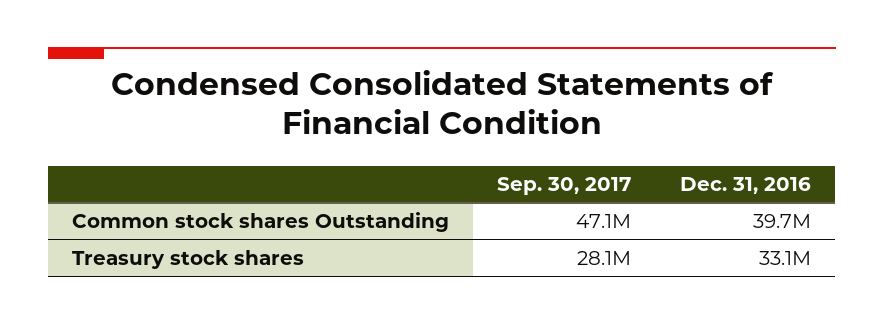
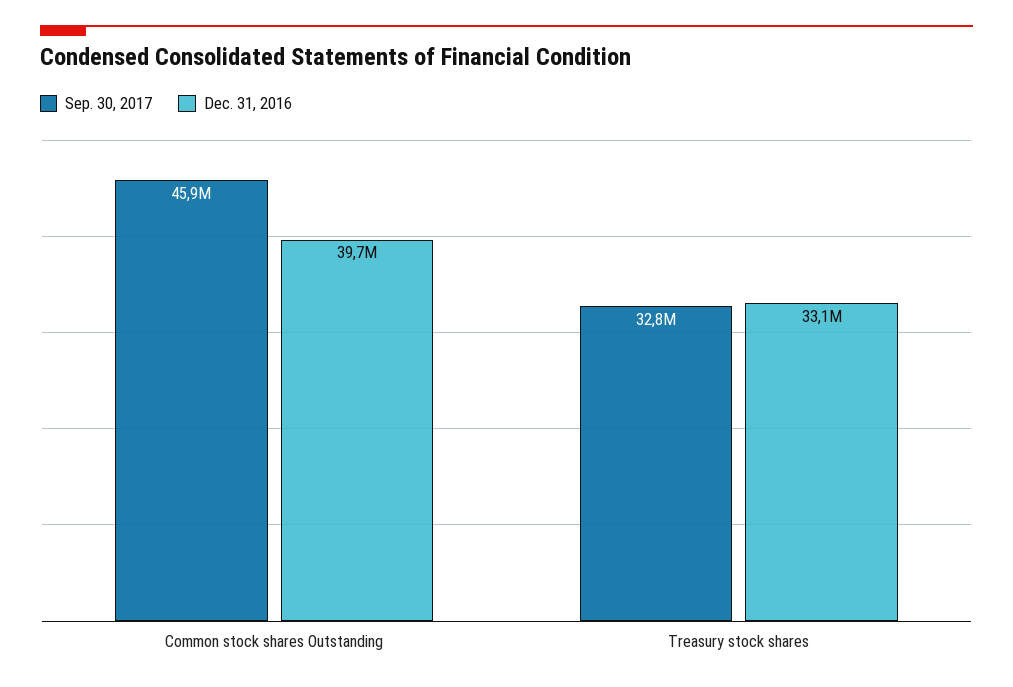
  {
    "Sep. 30, 2017": {
-     "Common stock shares Outstanding": 47100000,
+     "Common stock shares Outstanding": 45900000,
-     "Treasury stock shares": 28100000
+     "Treasury stock shares": 32800000
    },
    "Dec. 31, 2016": {
      "Common stock shares Outstanding": 39700000,
      "Treasury stock shares": 33100000
    }
  }

